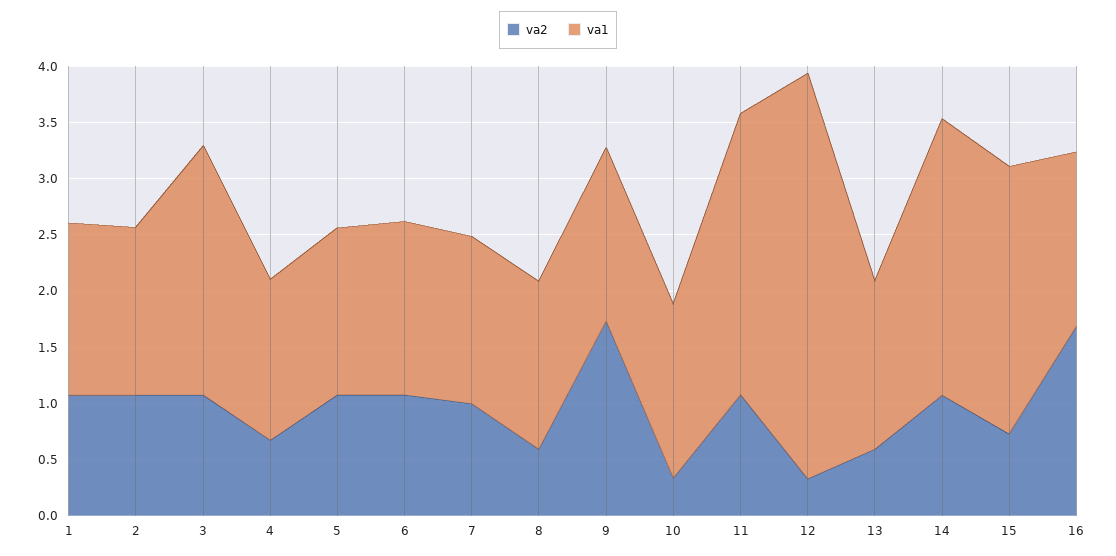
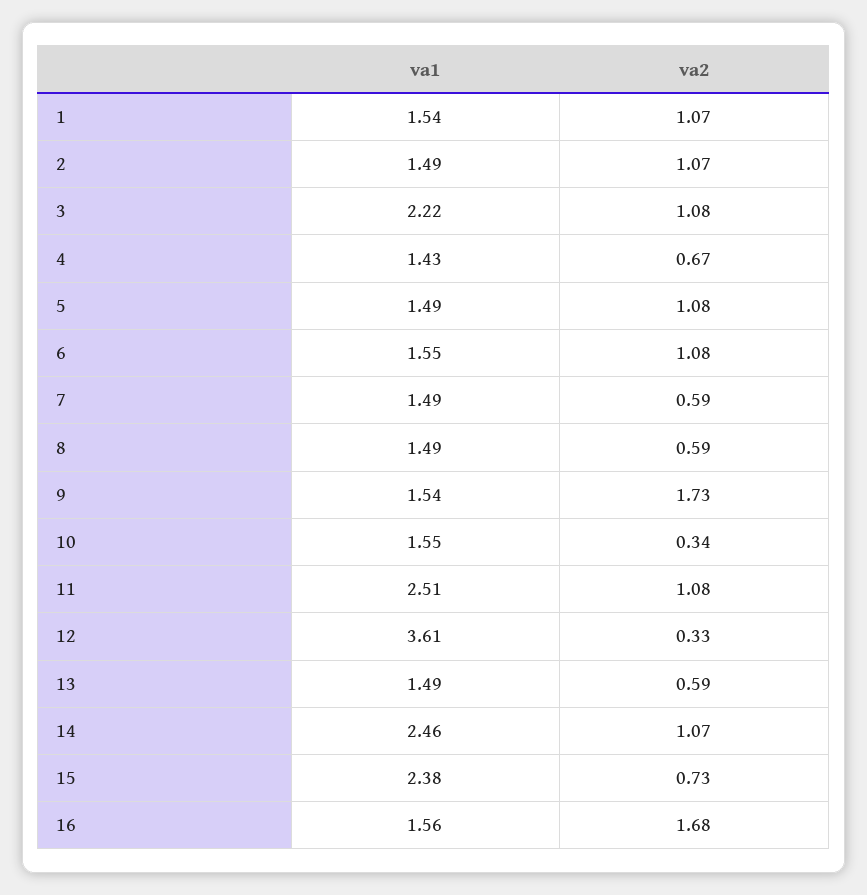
  {
    "va2": {
      "1": 1.07,
      "2": 1.07,
      "3": 1.08,
      "4": 0.67,
      "5": 1.08,
      "6": 1.08,
-     "7": 1,
+     "7": 0.59,
      "8": 0.59,
      "9": 1.73,
      "10": 0.34,
      "11": 1.08,
      "12": 0.33,
      "13": 0.59,
      "14": 1.07,
      "15": 0.73,
      "16": 1.68
    },
    "va1": {
      "1": 1.54,
      "2": 1.49,
      "3": 2.22,
      "4": 1.43,
      "5": 1.49,
      "6": 1.55,
      "7": 1.49,
      "8": 1.49,
      "9": 1.54,
      "10": 1.55,
      "11": 2.51,
      "12": 3.61,
      "13": 1.49,
      "14": 2.46,
      "15": 2.38,
      "16": 1.56
    }
  }

